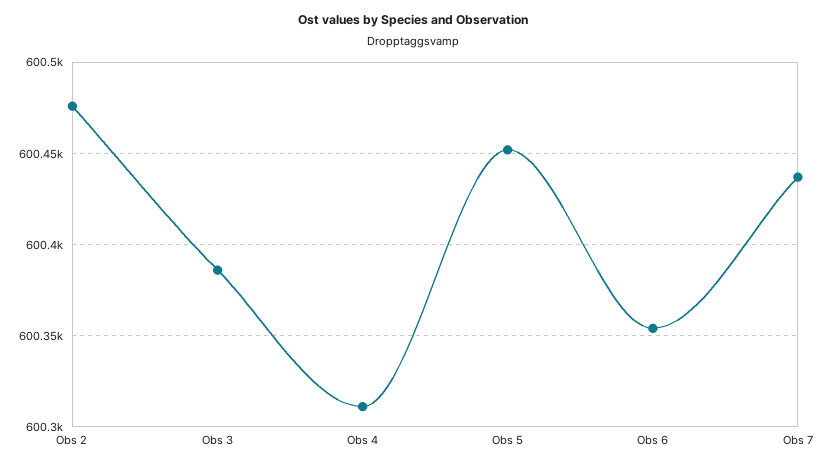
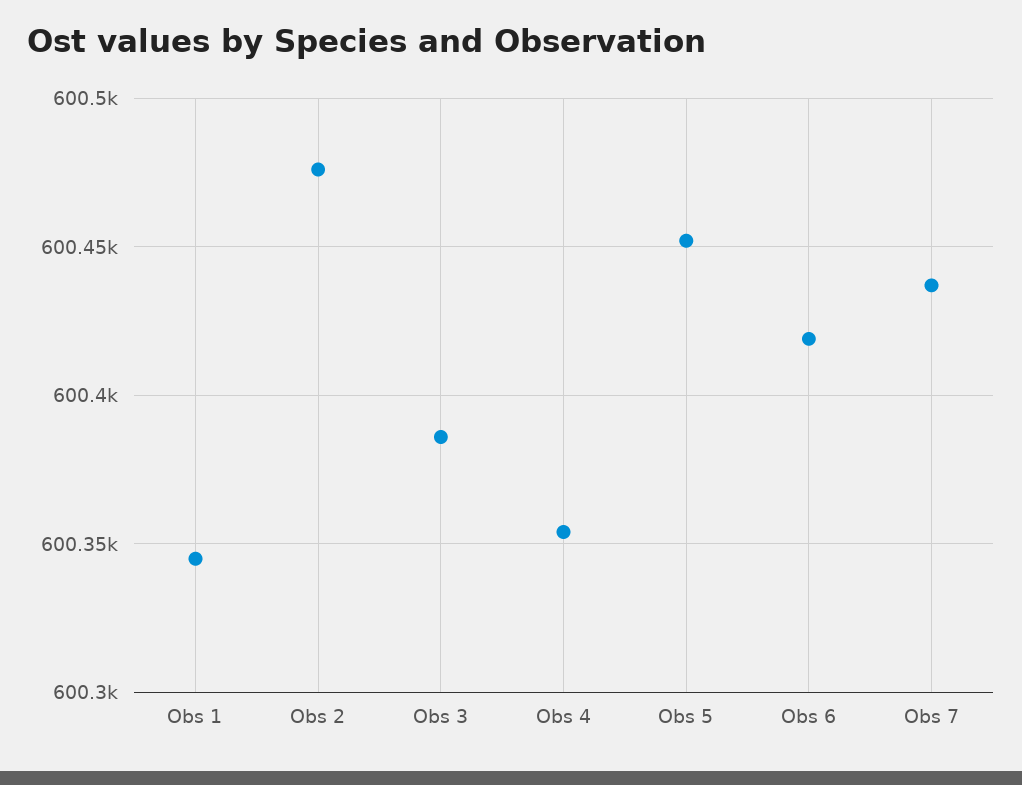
  {
    "Obs 2": 600475,
    "Obs 3": 600385,
-   "Obs 4": 600310,
+   "Obs 4": 600355,
    "Obs 5": 600450,
-   "Obs 6": 600355,
+   "Obs 6": 600420,
-   "Obs 7": 600435
+   "Obs 7": 600435,
+   "Obs 1": 600345
  }

